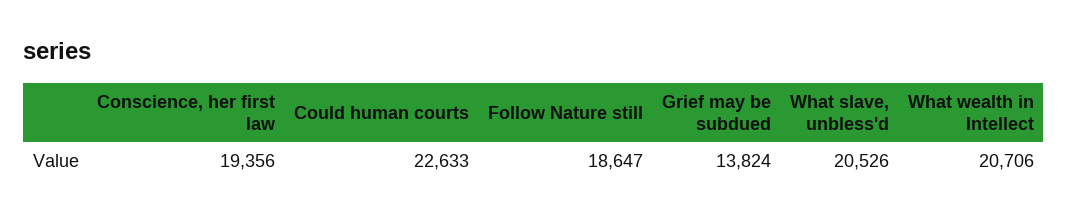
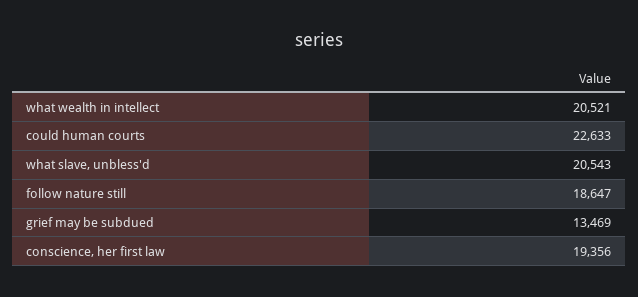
  {
    "Conscience, her first law": 19356,
    "Could human courts": 22633,
    "Follow Nature still": 18647,
-   "Grief may be subdued": 13824,
+   "Grief may be subdued": 13469,
-   "What slave, unbless'd": 20526,
+   "What slave, unbless'd": 20543,
-   "What wealth in Intellect": 20706
+   "What wealth in Intellect": 20521
  }

